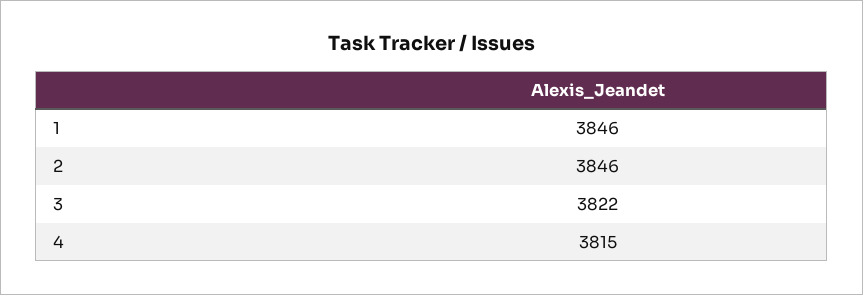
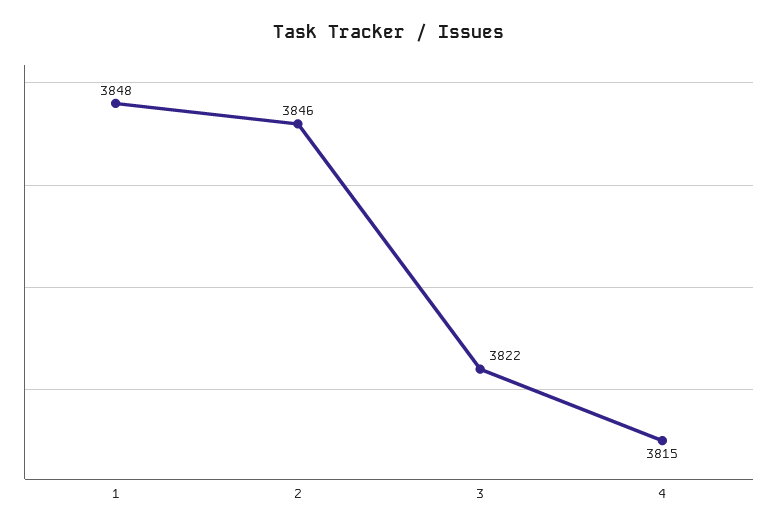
  {
-   "1": 3846,
+   "1": 3848,
    "2": 3846,
    "3": 3822,
    "4": 3815
  }

